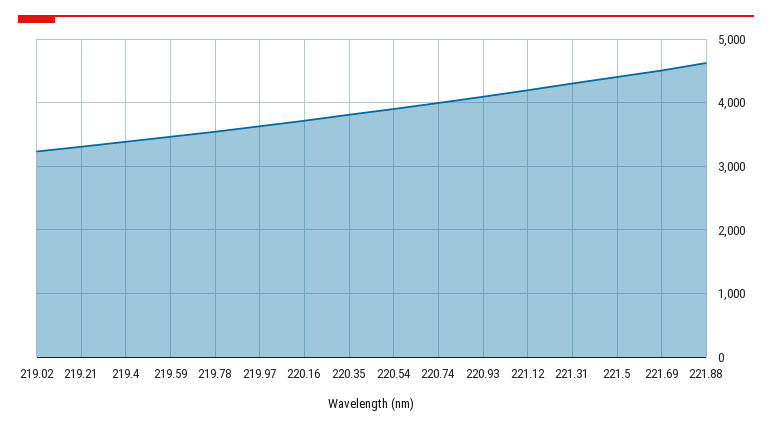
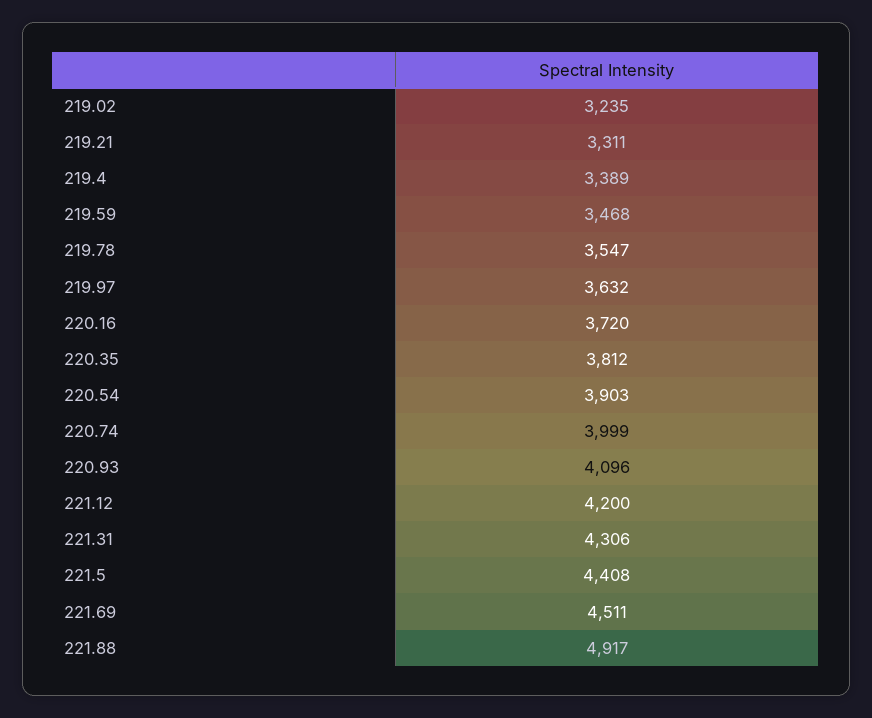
  {
    "219.02": 3235,
    "219.21": 3311,
    "219.4": 3389,
    "219.59": 3468,
    "219.78": 3547,
    "219.97": 3632,
    "220.16": 3720,
    "220.35": 3812,
    "220.54": 3903,
    "220.74": 3999,
    "220.93": 4096,
    "221.12": 4200,
    "221.31": 4306,
    "221.5": 4408,
    "221.69": 4511,
-   "221.88": 4600
+   "221.88": 4917
  }

